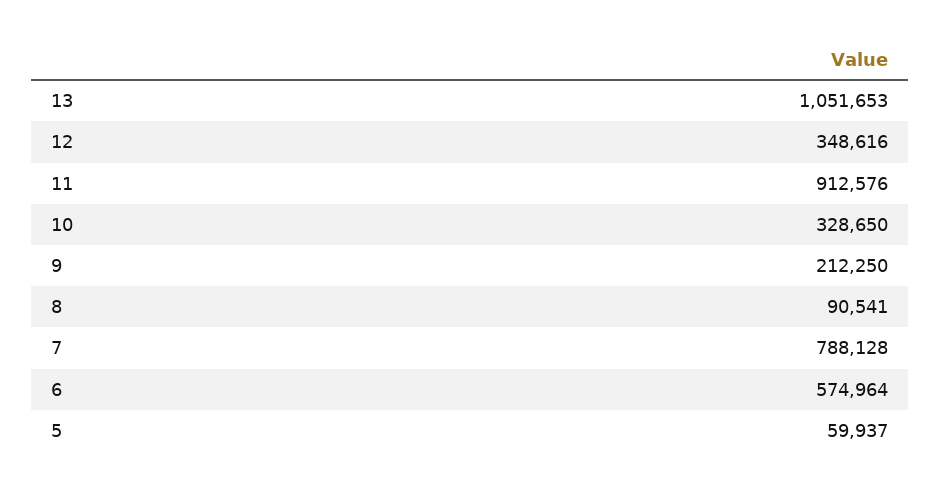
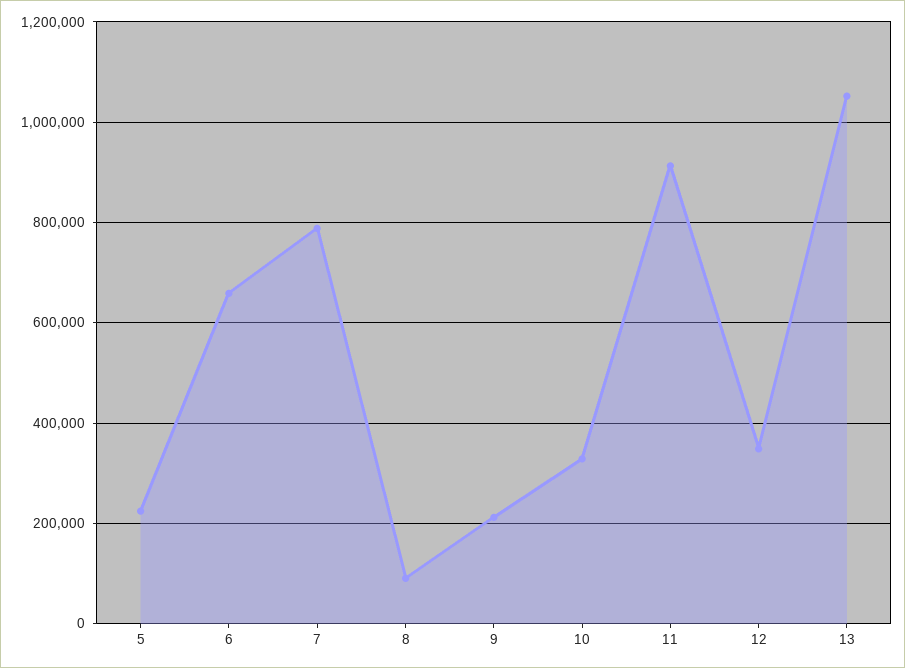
  {
    "13": 1051653,
    "12": 348616,
    "11": 912576,
    "10": 328650,
    "9": 212250,
    "8": 90541,
    "7": 788128,
-   "6": 574964,
+   "6": 660000,
-   "5": 59937
+   "5": 220000
  }

